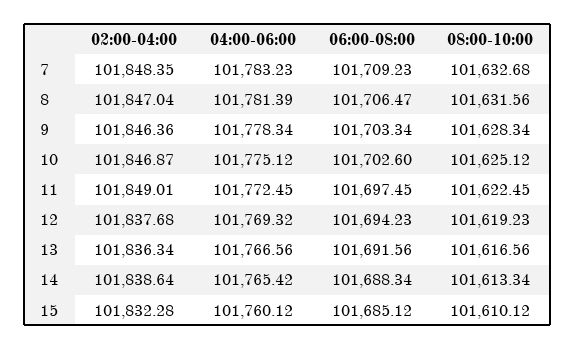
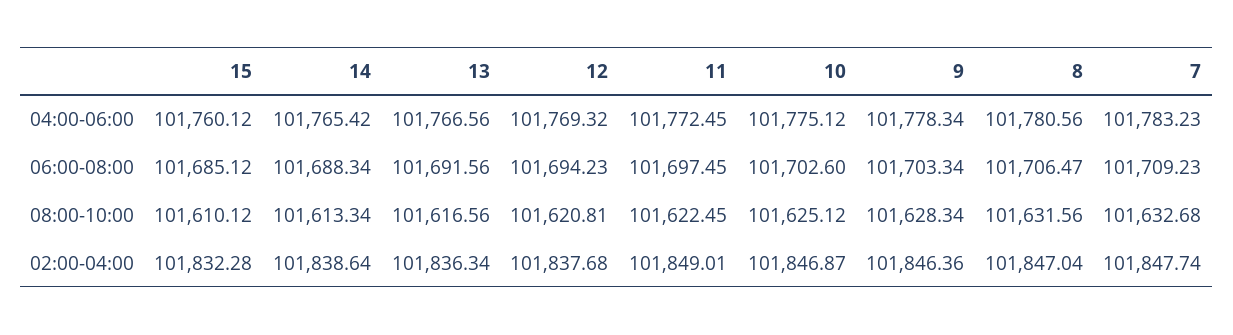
  {
    "02:00-04:00": {
-     "7": 101848.35,
+     "7": 101847.74,
      "8": 101847.04,
      "9": 101846.36,
      "10": 101846.87,
      "11": 101849.01,
      "12": 101837.68,
      "13": 101836.34,
      "14": 101838.64,
      "15": 101832.28
    },
    "04:00-06:00": {
      "7": 101783.23,
-     "8": 101781.39,
+     "8": 101780.56,
      "9": 101778.34,
      "10": 101775.12,
      "11": 101772.45,
      "12": 101769.32,
      "13": 101766.56,
      "14": 101765.42,
      "15": 101760.12
    },
    "06:00-08:00": {
      "7": 101709.23,
      "8": 101706.47,
      "9": 101703.34,
      "10": 101702.6,
      "11": 101697.45,
      "12": 101694.23,
      "13": 101691.56,
      "14": 101688.34,
      "15": 101685.12
    },
    "08:00-10:00": {
      "7": 101632.68,
      "8": 101631.56,
      "9": 101628.34,
      "10": 101625.12,
      "11": 101622.45,
-     "12": 101619.23,
+     "12": 101620.81,
      "13": 101616.56,
      "14": 101613.34,
      "15": 101610.12
    }
  }

